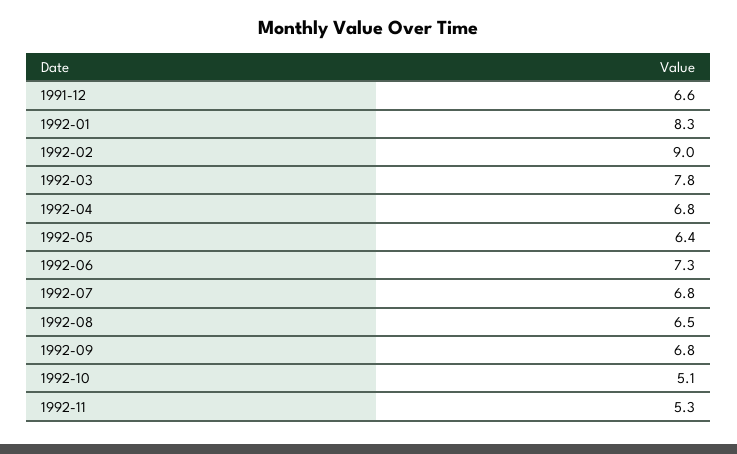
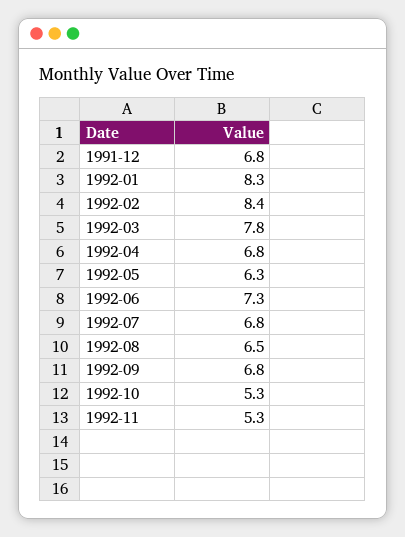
  {
-   "1991-12": 6.6,
+   "1991-12": 6.8,
    "1992-01": 8.3,
-   "1992-02": 9,
+   "1992-02": 8.4,
    "1992-03": 7.8,
    "1992-04": 6.8,
-   "1992-05": 6.4,
+   "1992-05": 6.3,
    "1992-06": 7.3,
    "1992-07": 6.8,
    "1992-08": 6.5,
    "1992-09": 6.8,
-   "1992-10": 5.1,
+   "1992-10": 5.3,
    "1992-11": 5.3
  }

